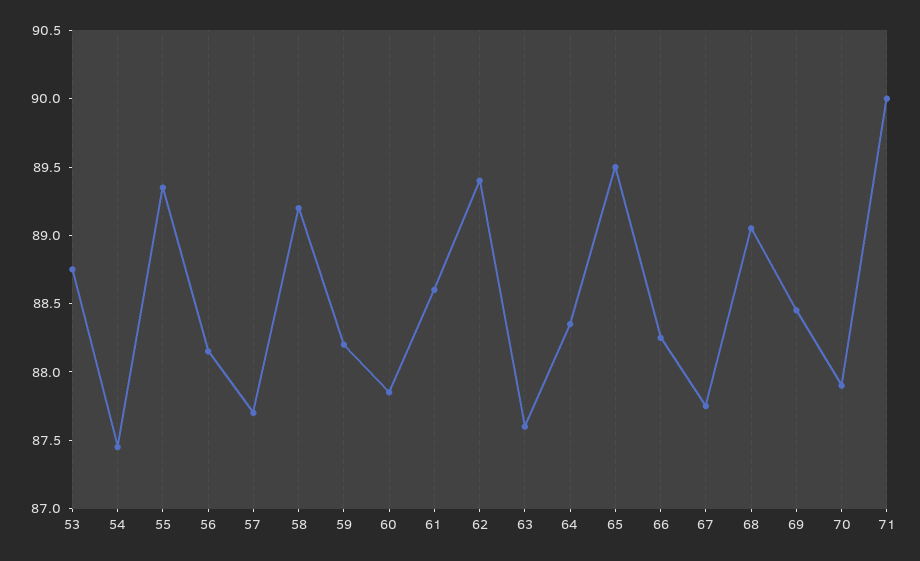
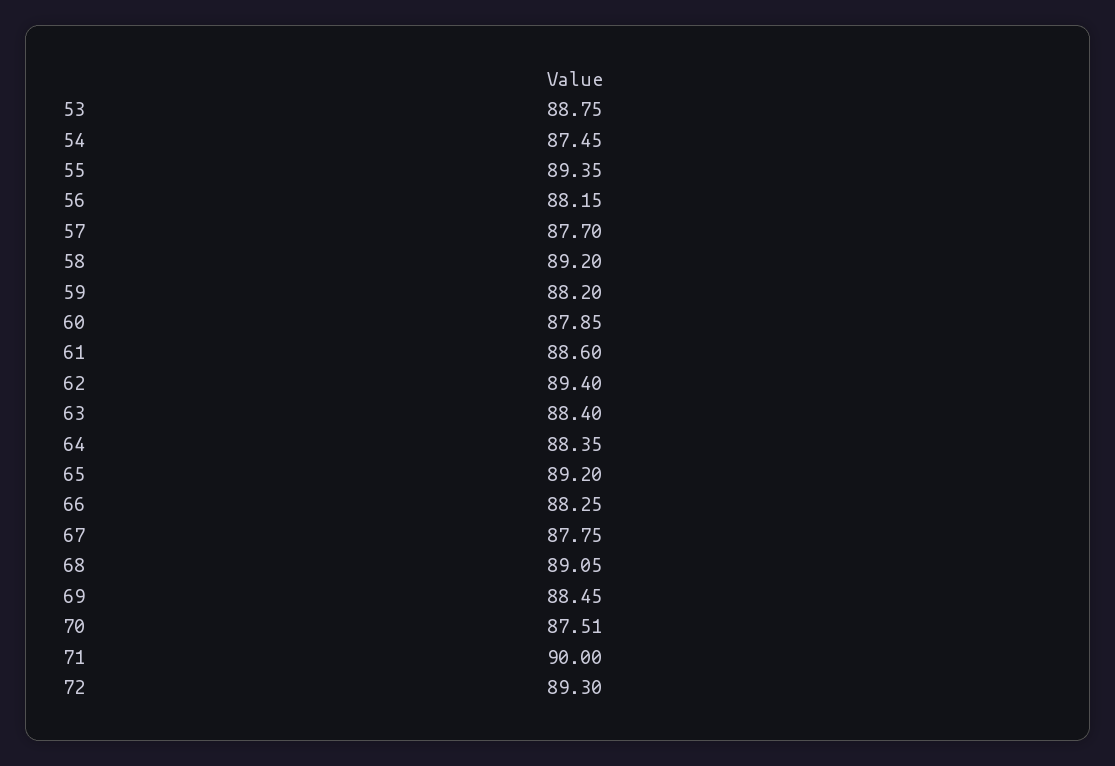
  {
    "53": 88.75,
    "54": 87.45,
    "55": 89.35,
    "56": 88.15,
    "57": 87.7,
    "58": 89.2,
    "59": 88.2,
    "60": 87.85,
    "61": 88.6,
    "62": 89.4,
-   "63": 87.6,
+   "63": 88.4,
    "64": 88.35,
-   "65": 89.5,
+   "65": 89.2,
    "66": 88.25,
    "67": 87.75,
    "68": 89.05,
    "69": 88.45,
-   "70": 87.9,
+   "70": 87.51,
-   "71": 90
+   "71": 90,
+   "72": 89.3
  }

